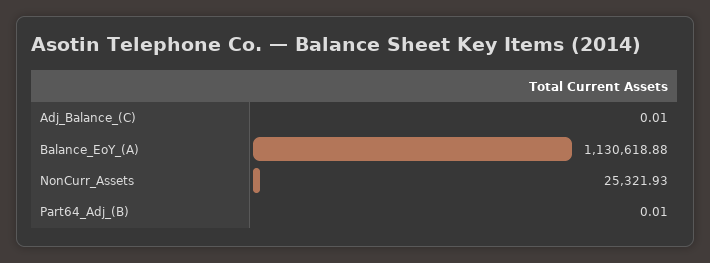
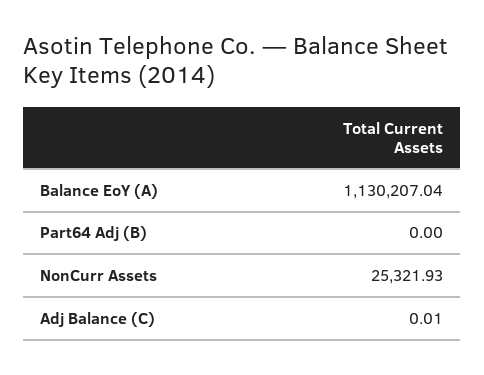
  {
    "Adj_Balance_(C)": 0.01,
-   "Balance_EoY_(A)": 1130618.88,
+   "Balance_EoY_(A)": 1130207.04,
    "NonCurr_Assets": 25321.93,
-   "Part64_Adj_(B)": 0.01
+   "Part64_Adj_(B)": 0
  }

